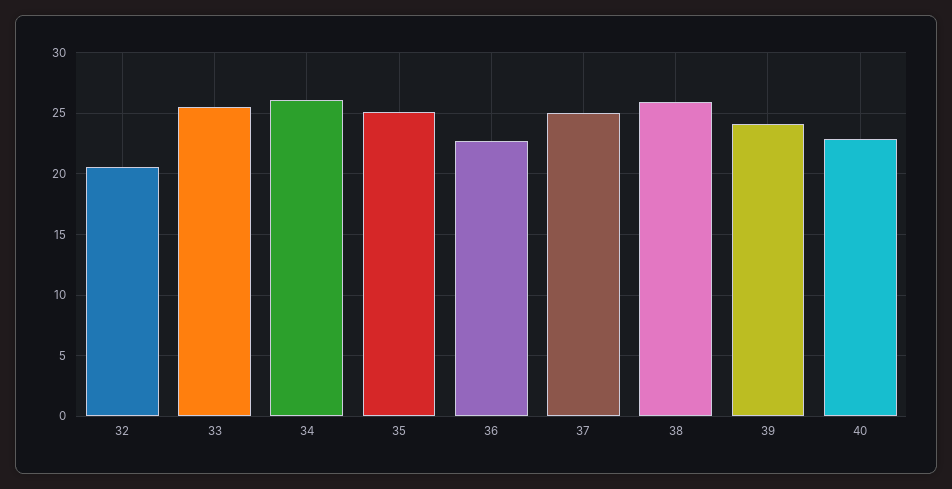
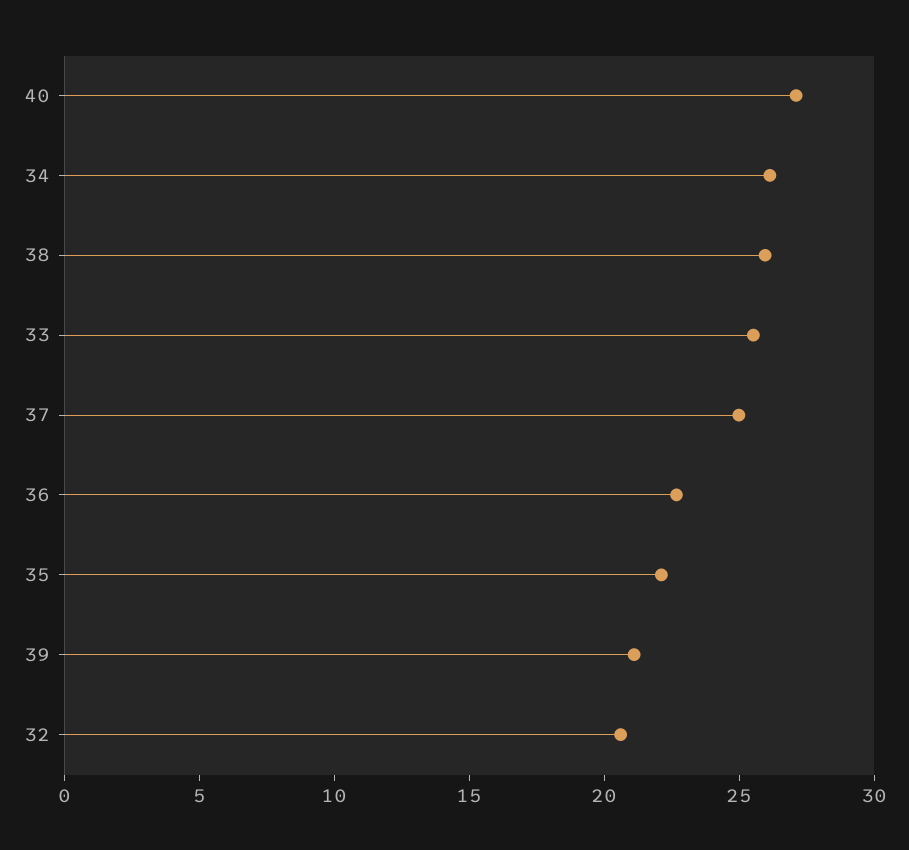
  {
    "32": 20.5,
    "33": 25.5,
    "34": 26,
-   "35": 25,
+   "35": 22,
    "36": 22.5,
    "37": 25,
    "38": 26,
-   "39": 24,
+   "39": 21,
-   "40": 23
+   "40": 27
  }

